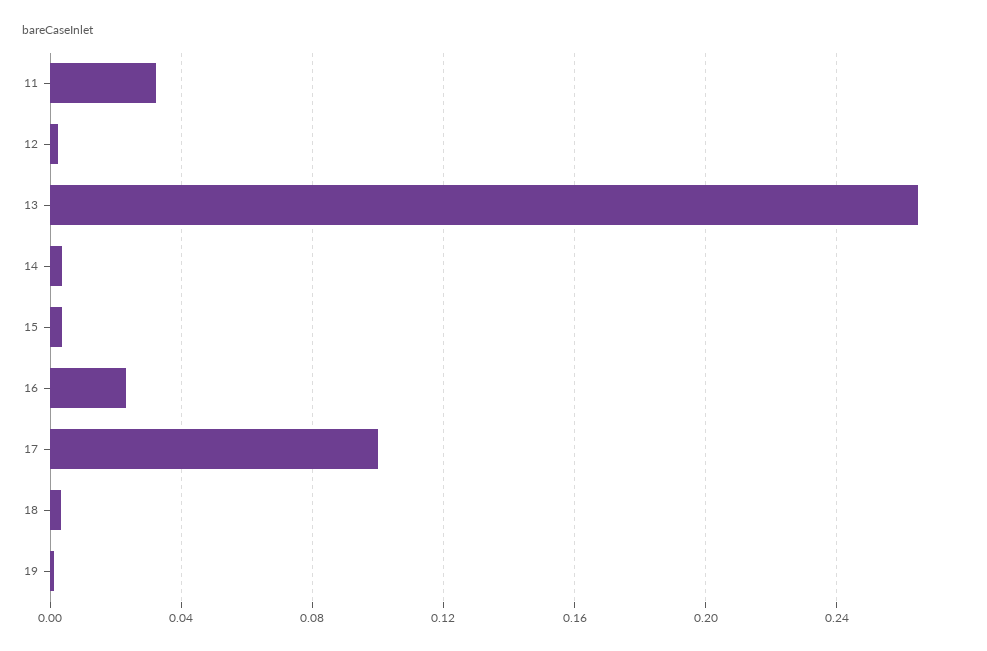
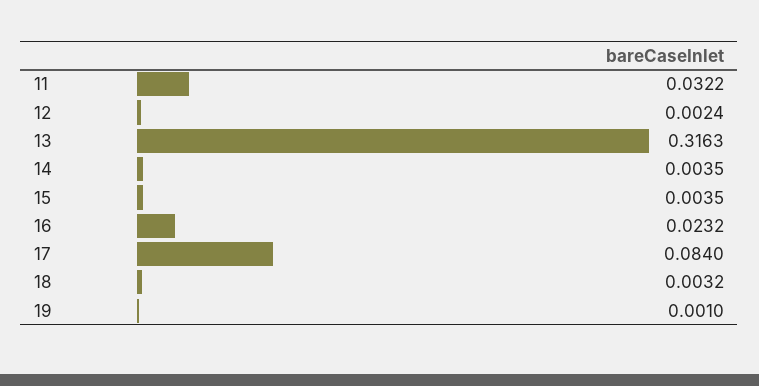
  {
    "11": 0.0322,
    "12": 0.0024,
-   "13": 0.265,
+   "13": 0.3163,
    "14": 0.0035,
    "15": 0.0035,
    "16": 0.0232,
-   "17": 0.1,
+   "17": 0.084,
    "18": 0.0032,
    "19": 0.001
  }

